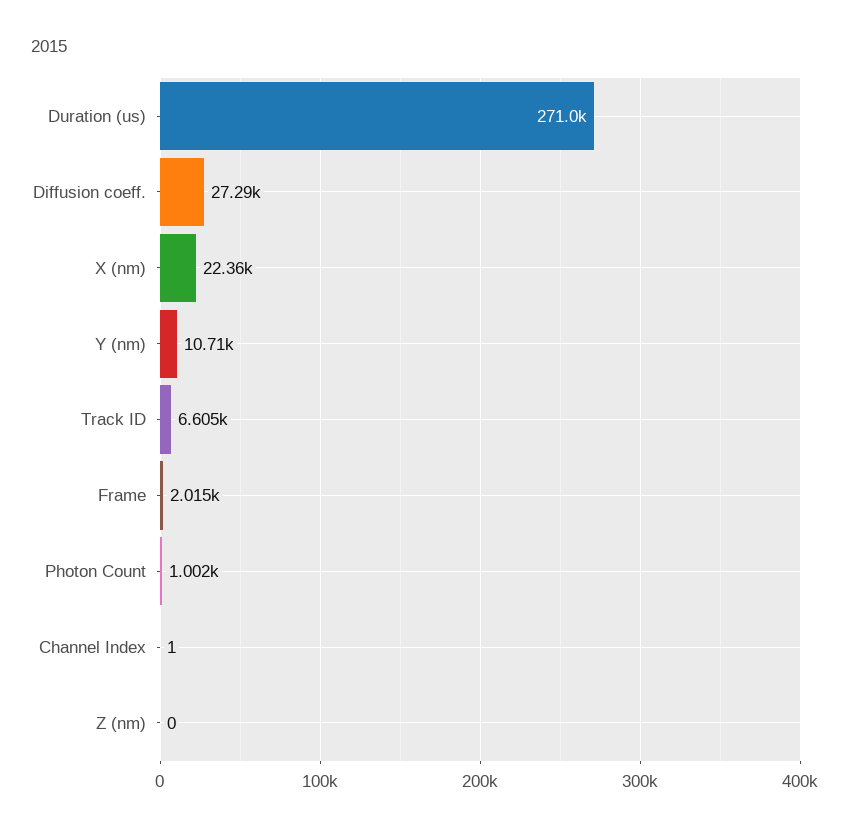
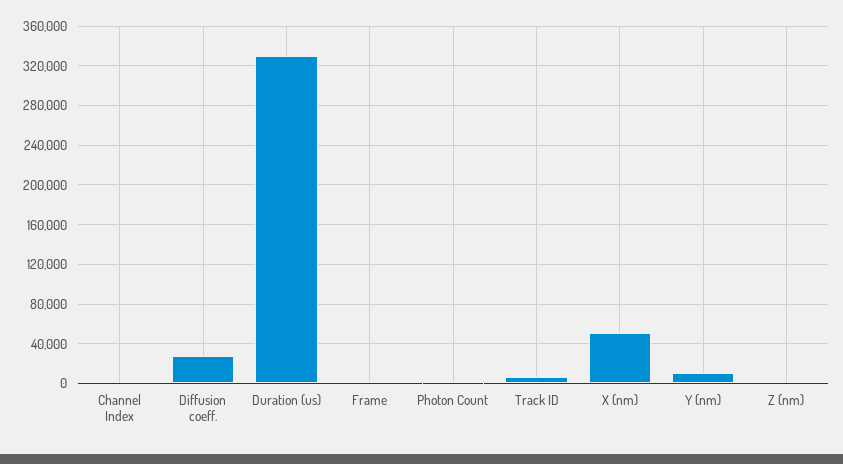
  {
-   "Duration (us)": 271000,
+   "Duration (us)": 330000,
    "Diffusion coeff.": 27290,
-   "X (nm)": 22360,
+   "X (nm)": 50000,
    "Y (nm)": 10710,
    "Track ID": 6605,
    "Frame": 2015,
    "Photon Count": 1002,
    "Channel Index": 1,
    "Z (nm)": 0
  }

